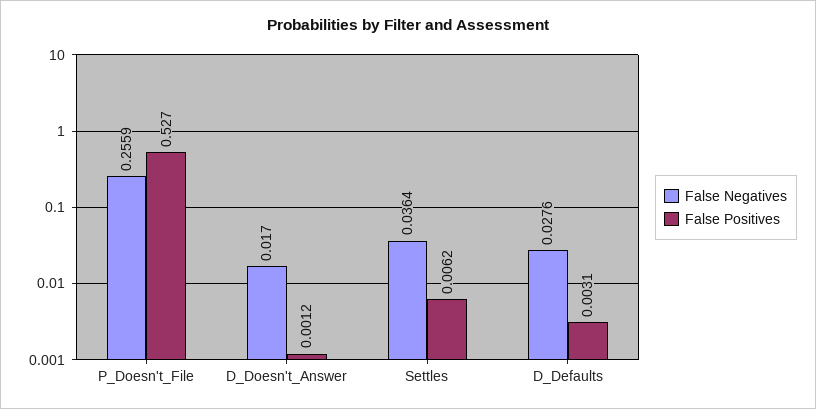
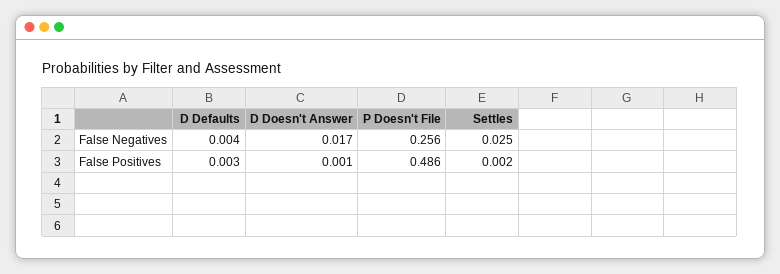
  {
    "False Negatives": {
      "P_Doesn't_File": 0.2559,
      "D_Doesn't_Answer": 0.017,
-     "Settles": 0.0364,
+     "Settles": 0.025,
-     "D_Defaults": 0.0276
+     "D_Defaults": 0.004
    },
    "False Positives": {
-     "P_Doesn't_File": 0.527,
+     "P_Doesn't_File": 0.486,
      "D_Doesn't_Answer": 0.0012,
-     "Settles": 0.0062,
+     "Settles": 0.002,
      "D_Defaults": 0.0031
    }
  }

